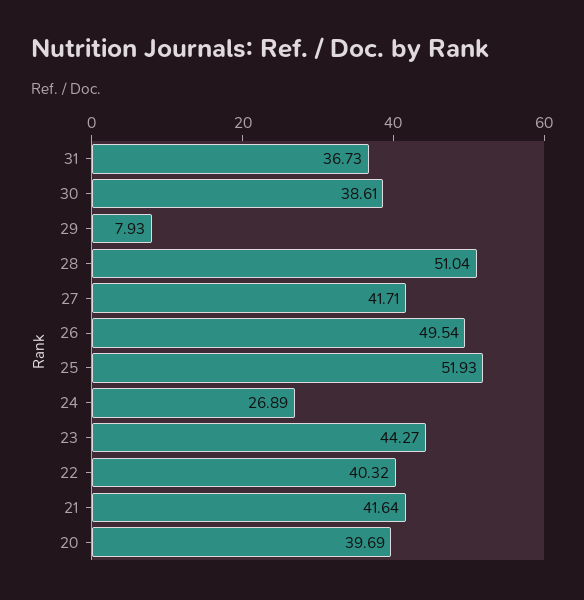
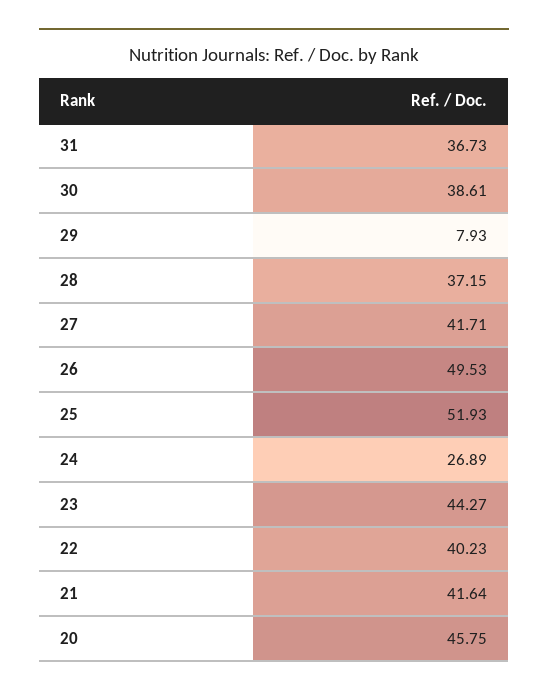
  {
    "31": 36.73,
    "30": 38.61,
    "29": 7.93,
-   "28": 51.04,
+   "28": 37.15,
    "27": 41.71,
-   "26": 49.54,
+   "26": 49.53,
    "25": 51.93,
    "24": 26.89,
    "23": 44.27,
-   "22": 40.32,
+   "22": 40.23,
    "21": 41.64,
-   "20": 39.69
+   "20": 45.75
  }

